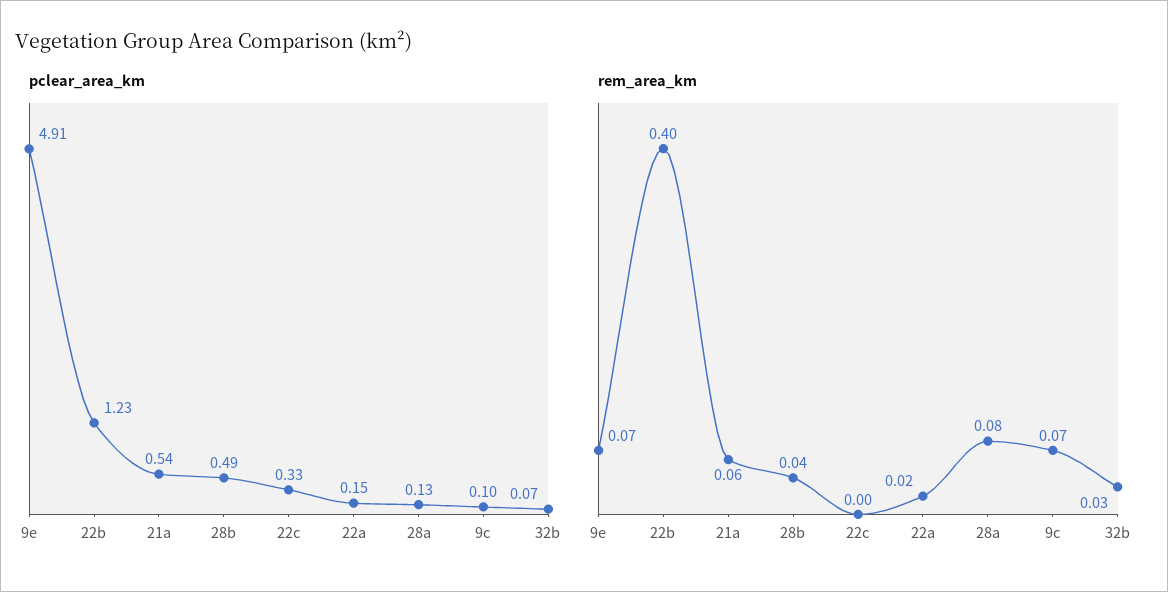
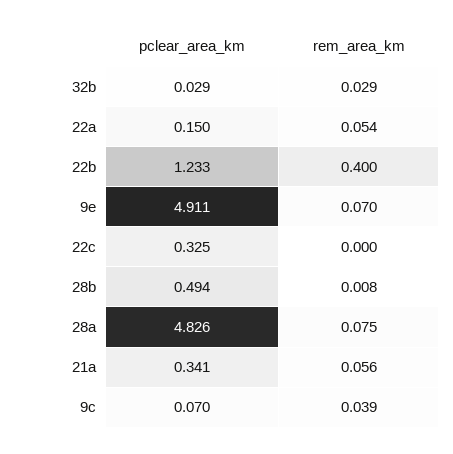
  {
    "pclear_area_km": {
      "9e": 4.911,
      "22b": 1.233,
-     "21a": 0.54,
+     "21a": 0.341,
      "28b": 0.494,
      "22c": 0.325,
      "22a": 0.15,
-     "28a": 0.13,
+     "28a": 4.826,
-     "9c": 0.1,
+     "9c": 0.07,
-     "32b": 0.07
+     "32b": 0.029
    },
    "rem_area_km": {
      "9e": 0.07,
      "22b": 0.4,
      "21a": 0.056,
-     "28b": 0.04,
+     "28b": 0.008,
      "22c": 0,
-     "22a": 0.02,
+     "22a": 0.054,
      "28a": 0.075,
-     "9c": 0.07,
+     "9c": 0.039,
      "32b": 0.029
    }
  }

